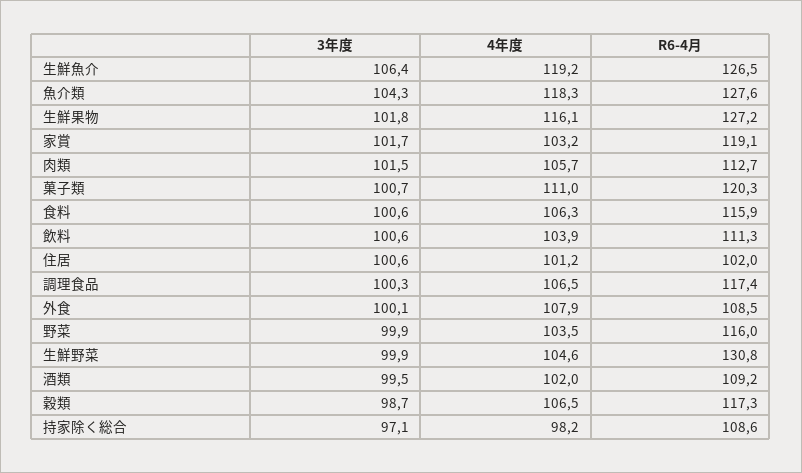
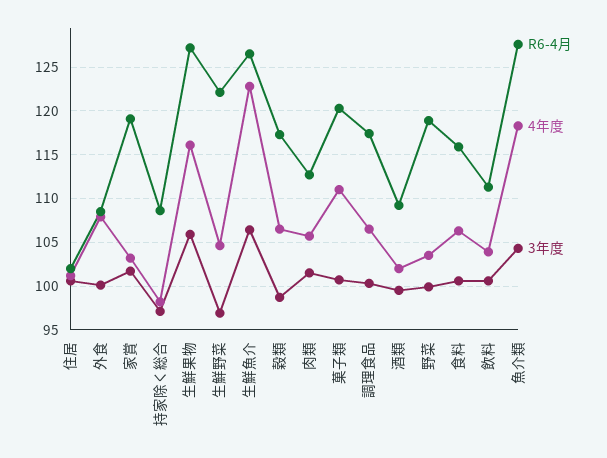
  {
    "3年度": {
      "生鮮魚介": 106.4,
      "魚介類": 104.3,
-     "生鮮果物": 101.8,
+     "生鮮果物": 106,
      "家賞": 101.7,
      "肉類": 101.5,
      "菓子類": 100.7,
      "食料": 100.6,
      "飲料": 100.6,
      "住居": 100.6,
      "調理食品": 100.3,
      "外食": 100.1,
      "野菜": 99.9,
-     "生鮮野菜": 99.9,
+     "生鮮野菜": 97,
      "酒類": 99.5,
      "穀類": 98.7,
      "持家除く総合": 97.1
    },
    "4年度": {
-     "生鮮魚介": 119.2,
+     "生鮮魚介": 123,
      "魚介類": 118.3,
      "生鮮果物": 116.1,
      "家賞": 103.2,
      "肉類": 105.7,
      "菓子類": 111,
      "食料": 106.3,
      "飲料": 103.9,
      "住居": 101.2,
      "調理食品": 106.5,
      "外食": 107.9,
      "野菜": 103.5,
      "生鮮野菜": 104.6,
      "酒類": 102,
      "穀類": 106.5,
      "持家除く総合": 98.2
    },
    "R6-4月": {
      "生鮮魚介": 126.5,
      "魚介類": 127.6,
      "生鮮果物": 127.2,
      "家賞": 119.1,
      "肉類": 112.7,
      "菓子類": 120.3,
      "食料": 115.9,
      "飲料": 111.3,
      "住居": 102,
      "調理食品": 117.4,
      "外食": 108.5,
-     "野菜": 116,
+     "野菜": 119,
-     "生鮮野菜": 130.8,
+     "生鮮野菜": 122,
      "酒類": 109.2,
      "穀類": 117.3,
      "持家除く総合": 108.6
    }
  }

